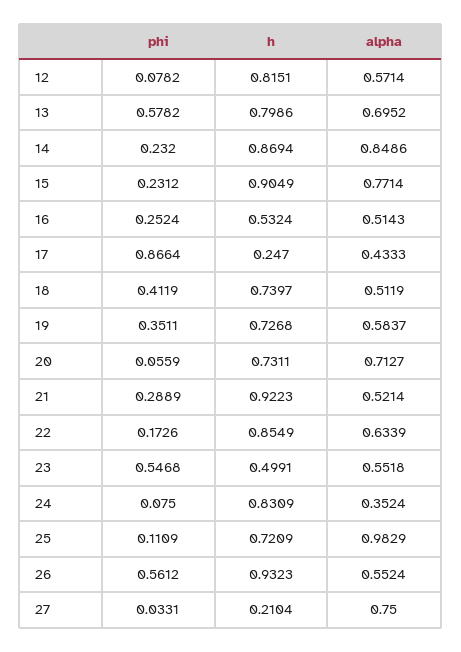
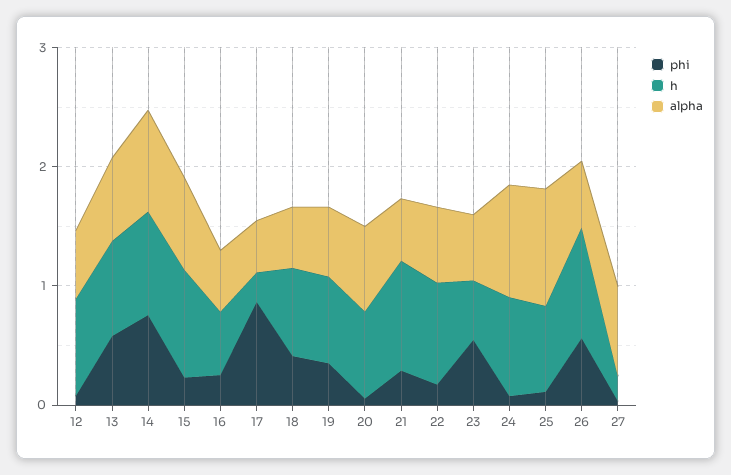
  {
    "phi": {
      "12": 0.0782,
      "13": 0.5782,
-     "14": 0.232,
+     "14": 0.8,
      "15": 0.2312,
      "16": 0.2524,
      "17": 0.8664,
      "18": 0.4119,
      "19": 0.3511,
      "20": 0.0559,
      "21": 0.2889,
      "22": 0.1726,
      "23": 0.5468,
      "24": 0.075,
      "25": 0.1109,
      "26": 0.5612,
      "27": 0.0331
    },
    "h": {
      "12": 0.8151,
      "13": 0.7986,
      "14": 0.8694,
      "15": 0.9049,
      "16": 0.5324,
      "17": 0.247,
      "18": 0.7397,
      "19": 0.7268,
      "20": 0.7311,
      "21": 0.9223,
      "22": 0.8549,
      "23": 0.4991,
      "24": 0.8309,
      "25": 0.7209,
      "26": 0.9323,
      "27": 0.2104
    },
    "alpha": {
      "12": 0.5714,
      "13": 0.6952,
      "14": 0.8486,
      "15": 0.7714,
      "16": 0.5143,
      "17": 0.4333,
      "18": 0.5119,
      "19": 0.5837,
      "20": 0.7127,
      "21": 0.5214,
      "22": 0.6339,
      "23": 0.5518,
-     "24": 0.3524,
+     "24": 1,
      "25": 0.9829,
      "26": 0.5524,
      "27": 0.75
    }
  }

